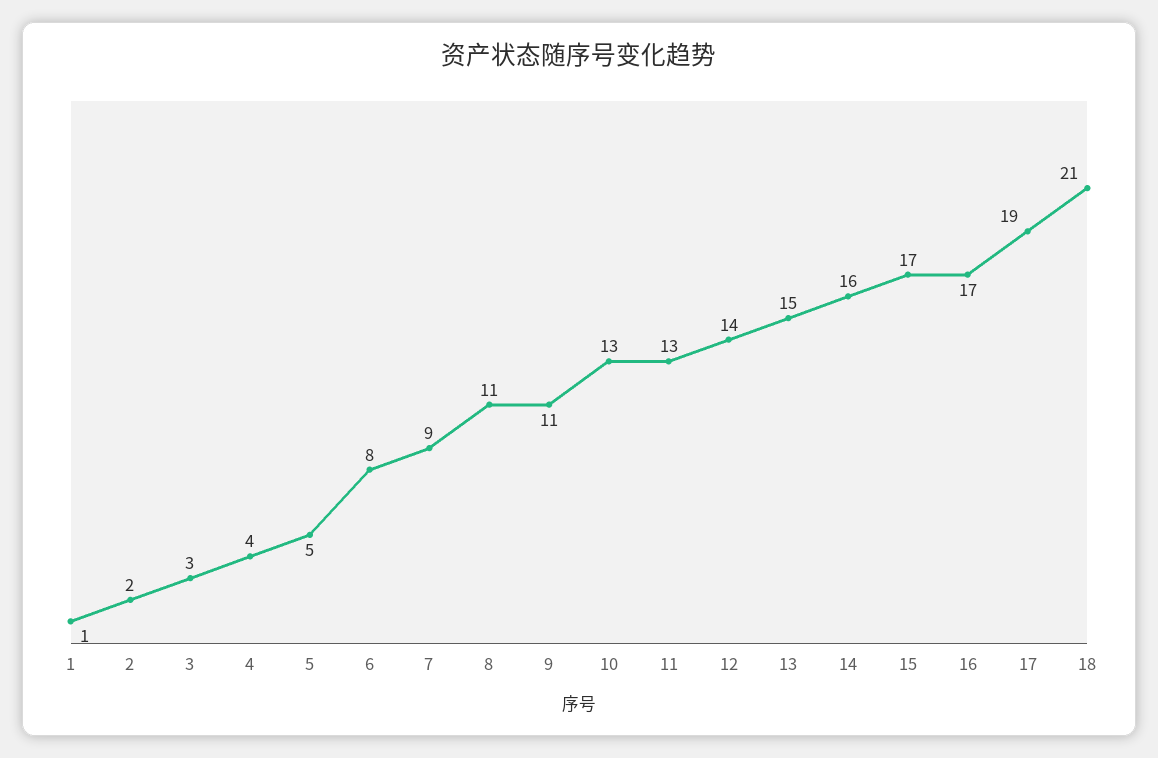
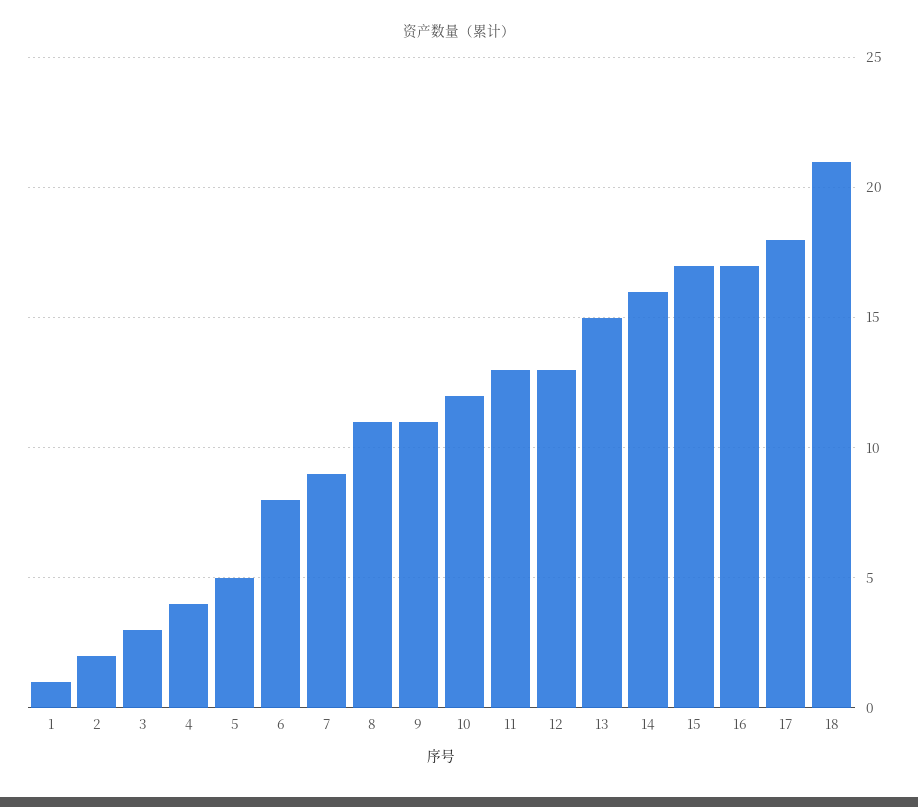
  {
    "1": 1,
    "2": 2,
    "3": 3,
    "4": 4,
    "5": 5,
    "6": 8,
    "7": 9,
    "8": 11,
    "9": 11,
-   "10": 13,
+   "10": 12,
    "11": 13,
-   "12": 14,
+   "12": 13,
    "13": 15,
    "14": 16,
    "15": 17,
    "16": 17,
-   "17": 19,
+   "17": 18,
    "18": 21
  }

